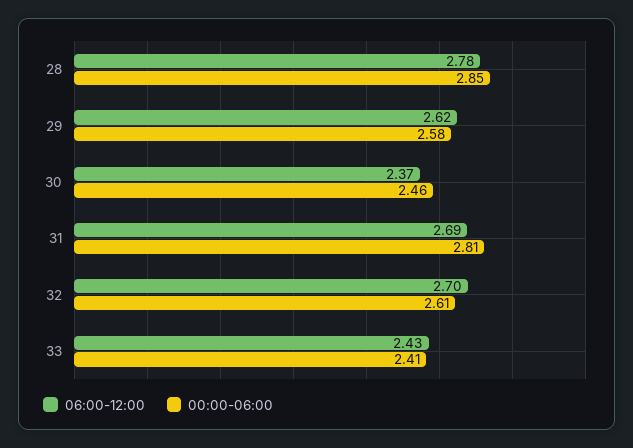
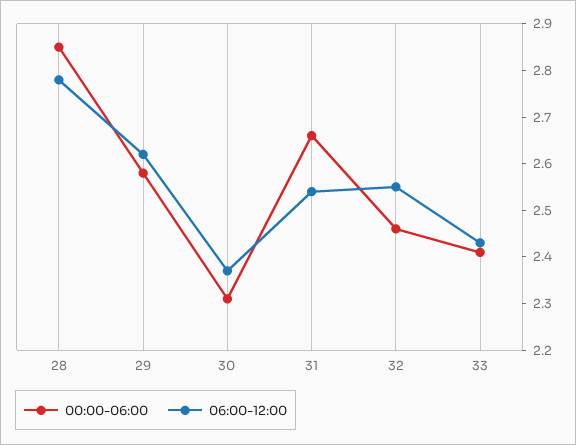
  {
    "06:00-12:00": {
      "28": 2.78,
      "29": 2.62,
      "30": 2.37,
-     "31": 2.69,
+     "31": 2.55,
-     "32": 2.7,
+     "32": 2.55,
      "33": 2.43
    },
    "00:00-06:00": {
      "28": 2.85,
      "29": 2.58,
-     "30": 2.46,
+     "30": 2.3,
-     "31": 2.81,
+     "31": 2.65,
-     "32": 2.61,
+     "32": 2.45,
      "33": 2.41
    }
  }

